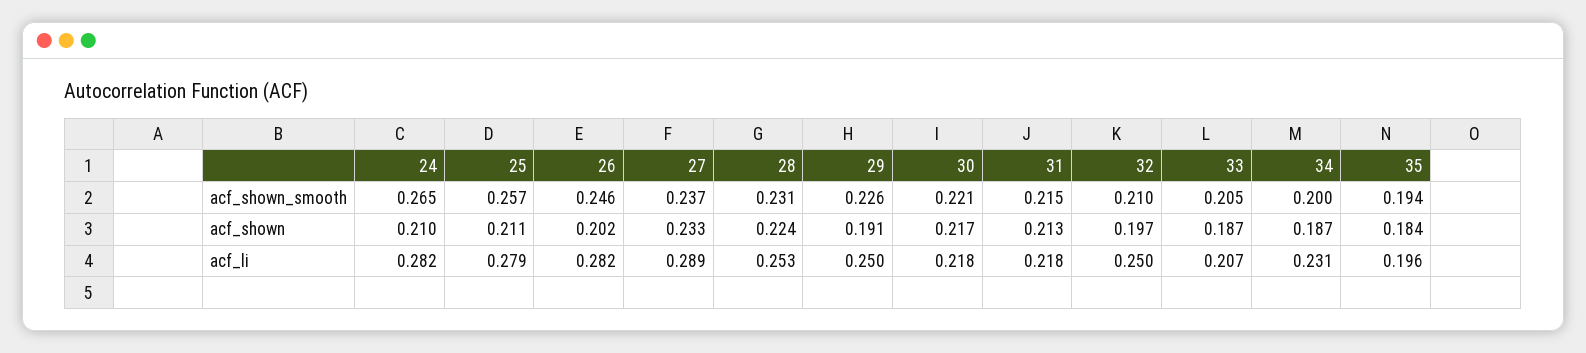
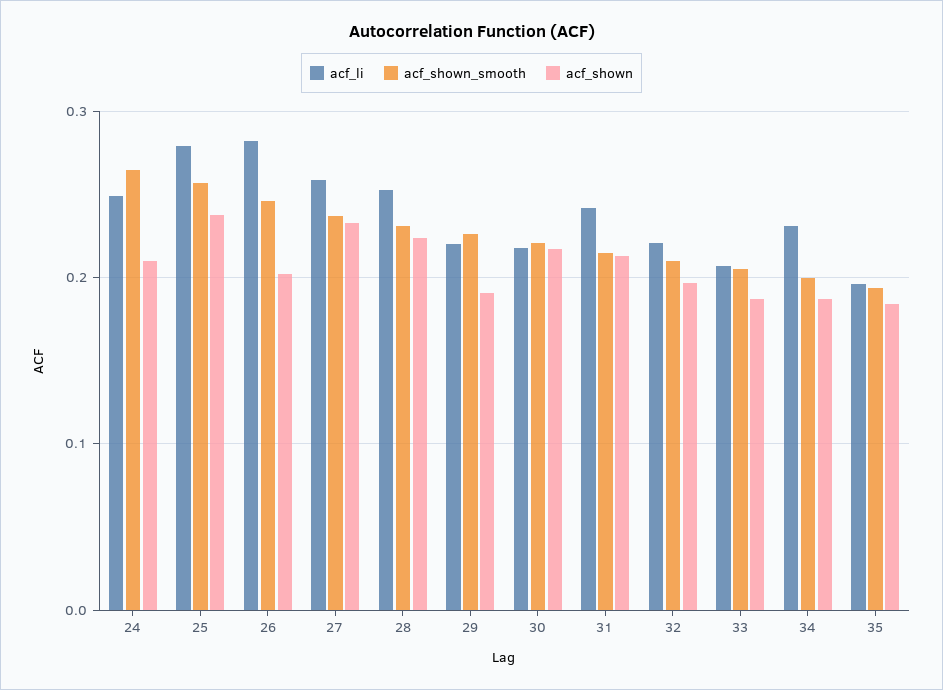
  {
    "acf_shown_smooth": {
      "24": 0.265,
      "25": 0.257,
      "26": 0.246,
      "27": 0.237,
      "28": 0.231,
      "29": 0.226,
      "30": 0.221,
      "31": 0.215,
      "32": 0.21,
      "33": 0.205,
      "34": 0.2,
      "35": 0.194
    },
    "acf_shown": {
      "24": 0.21,
-     "25": 0.211,
+     "25": 0.24,
      "26": 0.202,
      "27": 0.233,
      "28": 0.224,
      "29": 0.191,
      "30": 0.217,
      "31": 0.213,
      "32": 0.197,
      "33": 0.187,
      "34": 0.187,
      "35": 0.184
    },
    "acf_li": {
-     "24": 0.282,
+     "24": 0.25,
      "25": 0.279,
      "26": 0.282,
-     "27": 0.289,
+     "27": 0.26,
      "28": 0.253,
-     "29": 0.25,
+     "29": 0.22,
      "30": 0.218,
-     "31": 0.218,
+     "31": 0.24,
-     "32": 0.25,
+     "32": 0.22,
      "33": 0.207,
      "34": 0.231,
      "35": 0.196
    }
  }

